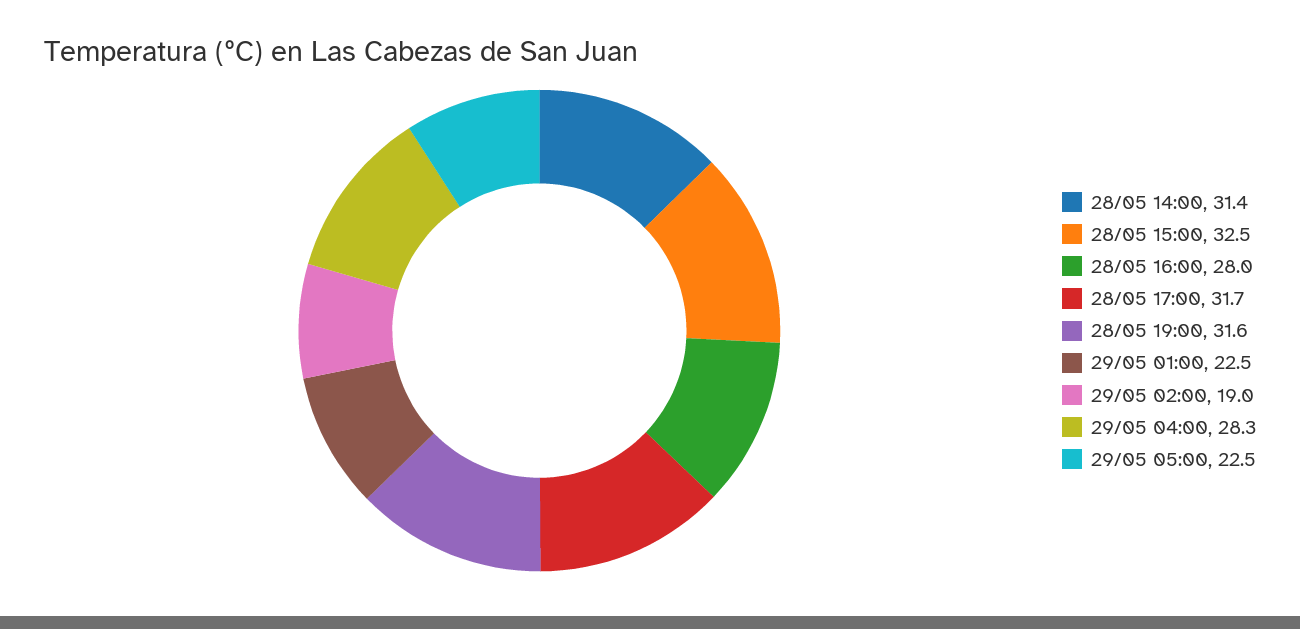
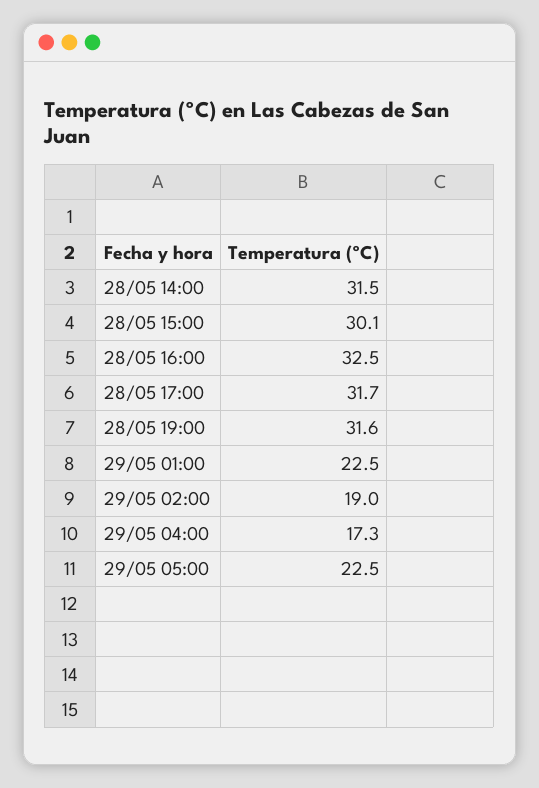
  {
-   "28/05 14:00": 31.4,
+   "28/05 14:00": 31.5,
-   "28/05 15:00": 32.5,
+   "28/05 15:00": 30.1,
-   "28/05 16:00": 28,
+   "28/05 16:00": 32.5,
    "28/05 17:00": 31.7,
    "28/05 19:00": 31.6,
    "29/05 01:00": 22.5,
    "29/05 02:00": 19,
-   "29/05 04:00": 28.3,
+   "29/05 04:00": 17.3,
    "29/05 05:00": 22.5
  }

